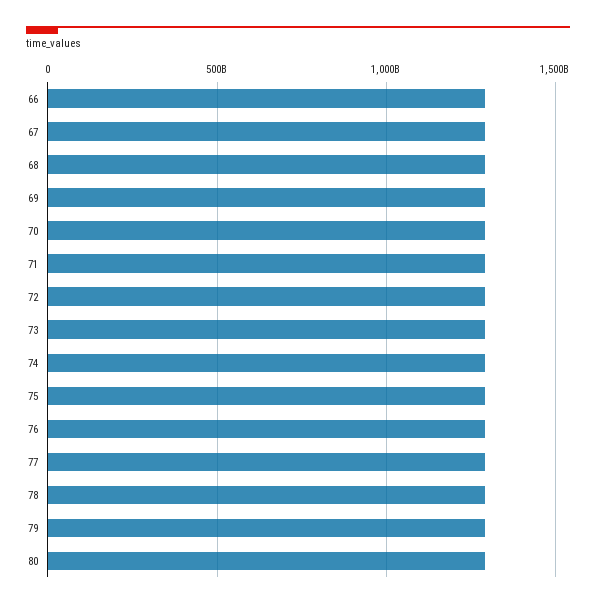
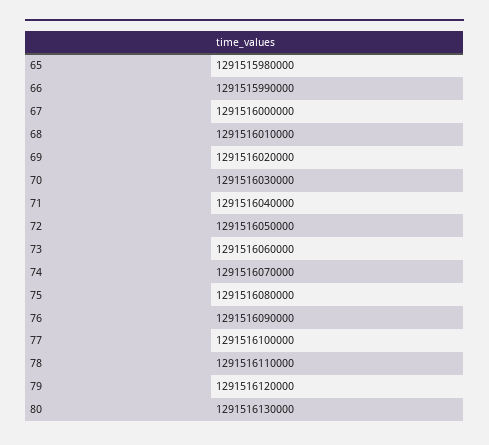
  {
    "66": 1291515990000,
    "67": 1291516000000,
    "68": 1291516010000,
    "69": 1291516020000,
    "70": 1291516030000,
    "71": 1291516040000,
    "72": 1291516050000,
    "73": 1291516060000,
    "74": 1291516070000,
    "75": 1291516080000,
    "76": 1291516090000,
    "77": 1291516100000,
    "78": 1291516110000,
    "79": 1291516120000,
-   "80": 1291516130000
+   "80": 1291516130000,
+   "65": 1291515980000
  }

